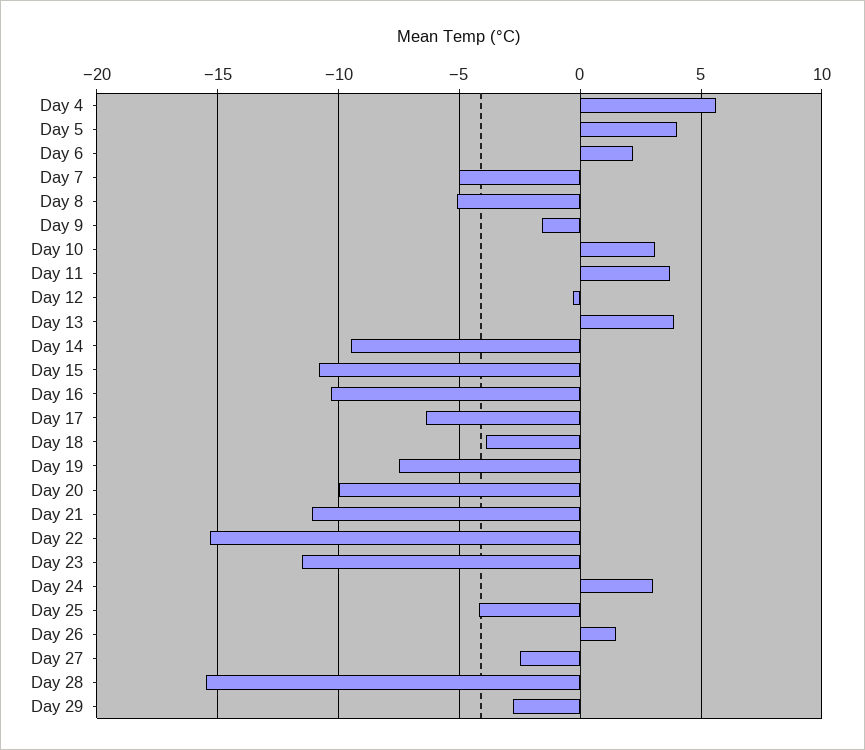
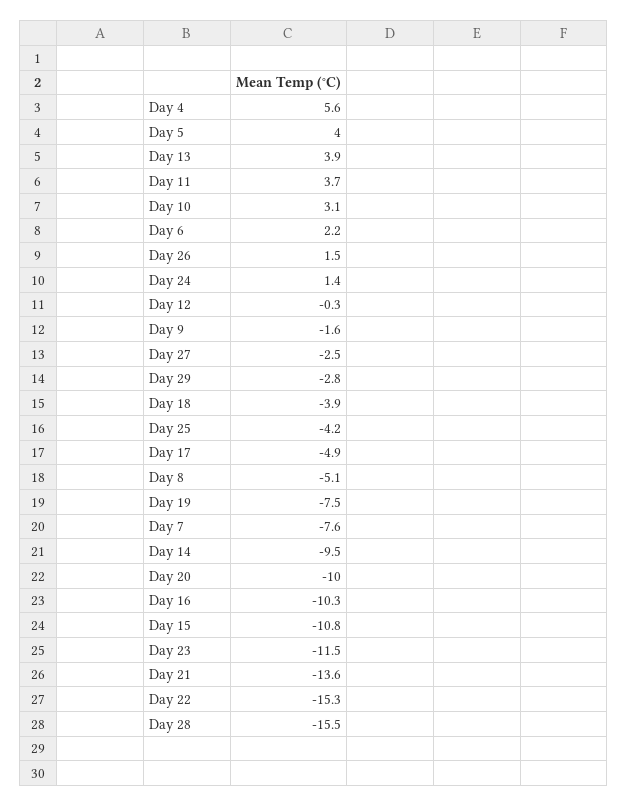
  {
    "Day 4": 5.6,
    "Day 5": 4,
    "Day 6": 2.2,
-   "Day 7": -5,
+   "Day 7": -7.6,
    "Day 8": -5.1,
    "Day 9": -1.6,
    "Day 10": 3.1,
    "Day 11": 3.7,
    "Day 12": -0.3,
    "Day 13": 3.9,
    "Day 14": -9.5,
    "Day 15": -10.8,
    "Day 16": -10.3,
-   "Day 17": -6.5,
+   "Day 17": -4.9,
    "Day 18": -3.9,
    "Day 19": -7.5,
    "Day 20": -10,
-   "Day 21": -11,
+   "Day 21": -13.6,
    "Day 22": -15.3,
    "Day 23": -11.5,
-   "Day 24": 3,
+   "Day 24": 1.4,
    "Day 25": -4.2,
    "Day 26": 1.5,
    "Day 27": -2.5,
    "Day 28": -15.5,
    "Day 29": -2.8
  }

